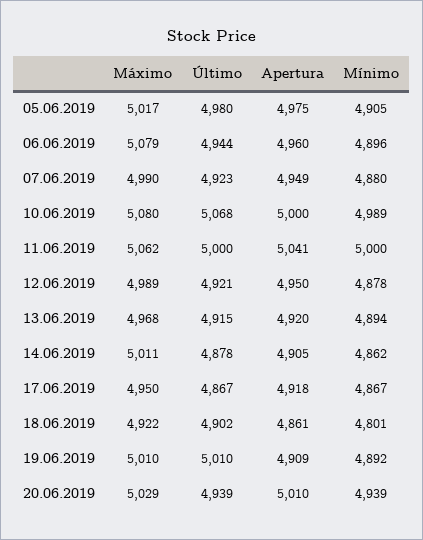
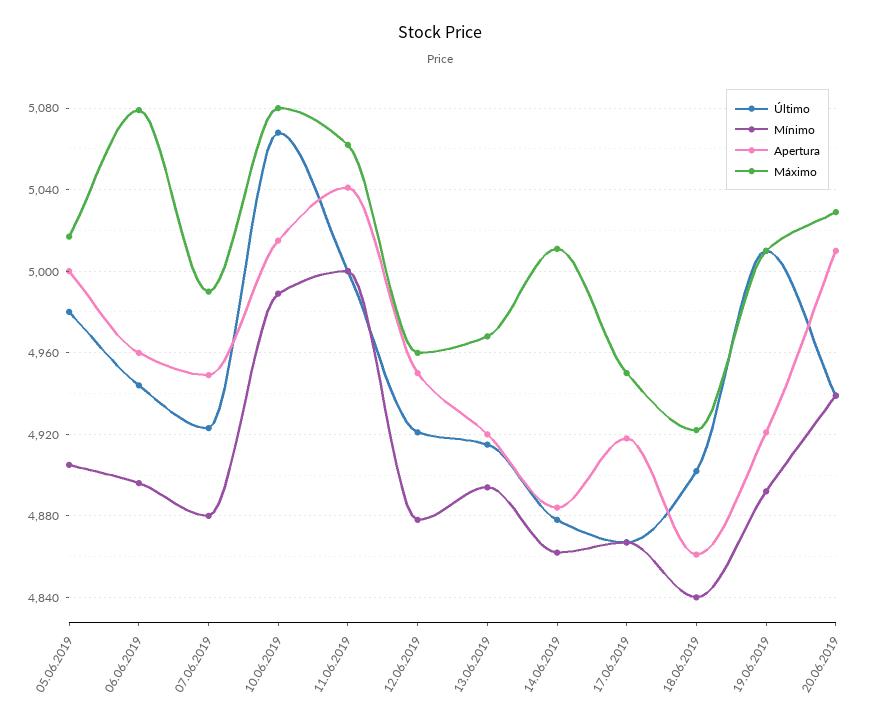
  {
    "Máximo": {
      "05.06.2019": 5017,
      "06.06.2019": 5079,
      "07.06.2019": 4990,
      "10.06.2019": 5080,
      "11.06.2019": 5062,
-     "12.06.2019": 4989,
+     "12.06.2019": 4960,
      "13.06.2019": 4968,
      "14.06.2019": 5011,
      "17.06.2019": 4950,
      "18.06.2019": 4922,
      "19.06.2019": 5010,
      "20.06.2019": 5029
    },
    "Último": {
      "05.06.2019": 4980,
      "06.06.2019": 4944,
      "07.06.2019": 4923,
      "10.06.2019": 5068,
      "11.06.2019": 5000,
      "12.06.2019": 4921,
      "13.06.2019": 4915,
      "14.06.2019": 4878,
      "17.06.2019": 4867,
      "18.06.2019": 4902,
      "19.06.2019": 5010,
      "20.06.2019": 4939
    },
    "Apertura": {
-     "05.06.2019": 4975,
+     "05.06.2019": 5000,
      "06.06.2019": 4960,
      "07.06.2019": 4949,
-     "10.06.2019": 5000,
+     "10.06.2019": 5015,
      "11.06.2019": 5041,
      "12.06.2019": 4950,
      "13.06.2019": 4920,
-     "14.06.2019": 4905,
+     "14.06.2019": 4885,
      "17.06.2019": 4918,
      "18.06.2019": 4861,
-     "19.06.2019": 4909,
+     "19.06.2019": 4920,
      "20.06.2019": 5010
    },
    "Mínimo": {
      "05.06.2019": 4905,
      "06.06.2019": 4896,
      "07.06.2019": 4880,
      "10.06.2019": 4989,
      "11.06.2019": 5000,
      "12.06.2019": 4878,
      "13.06.2019": 4894,
      "14.06.2019": 4862,
      "17.06.2019": 4867,
-     "18.06.2019": 4801,
+     "18.06.2019": 4840,
      "19.06.2019": 4892,
      "20.06.2019": 4939
    }
  }

